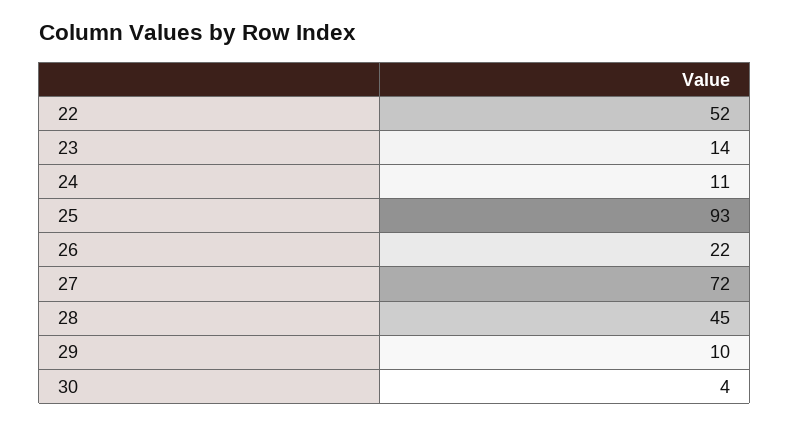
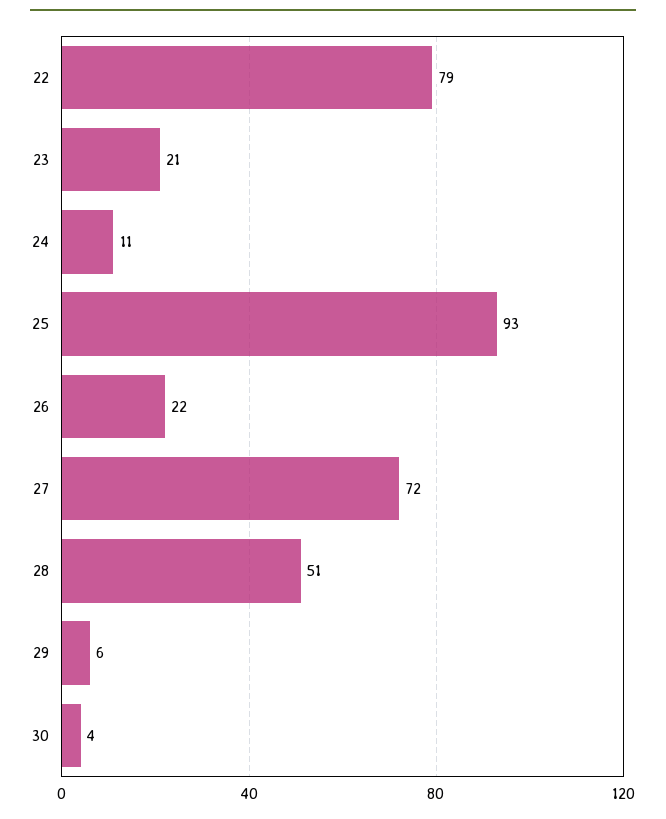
  {
-   "22": 52,
+   "22": 79,
-   "23": 14,
+   "23": 21,
    "24": 11,
    "25": 93,
    "26": 22,
    "27": 72,
-   "28": 45,
+   "28": 51,
-   "29": 10,
+   "29": 6,
    "30": 4
  }

